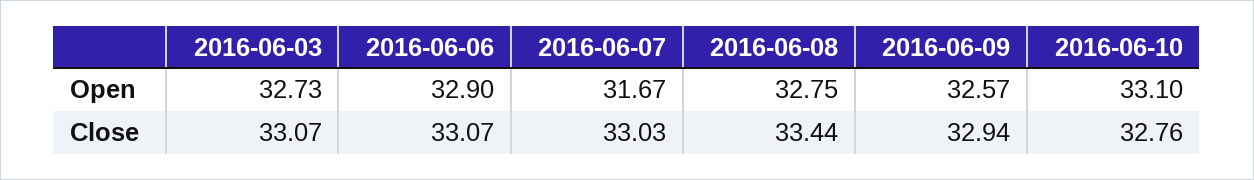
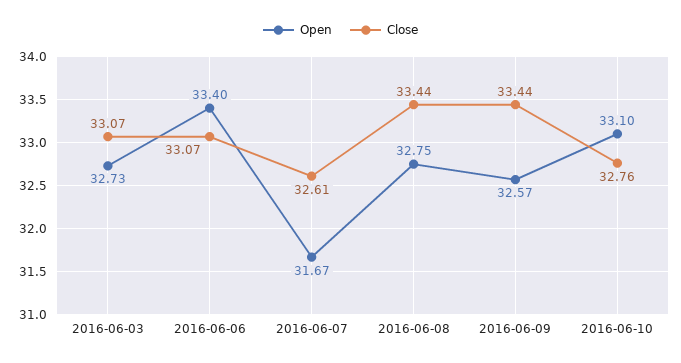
  {
    "Open": {
      "2016-06-03": 32.73,
-     "2016-06-06": 32.9,
+     "2016-06-06": 33.4,
      "2016-06-07": 31.67,
      "2016-06-08": 32.75,
      "2016-06-09": 32.57,
      "2016-06-10": 33.1
    },
    "Close": {
      "2016-06-03": 33.07,
      "2016-06-06": 33.07,
-     "2016-06-07": 33.03,
+     "2016-06-07": 32.61,
      "2016-06-08": 33.44,
-     "2016-06-09": 32.94,
+     "2016-06-09": 33.44,
      "2016-06-10": 32.76
    }
  }

